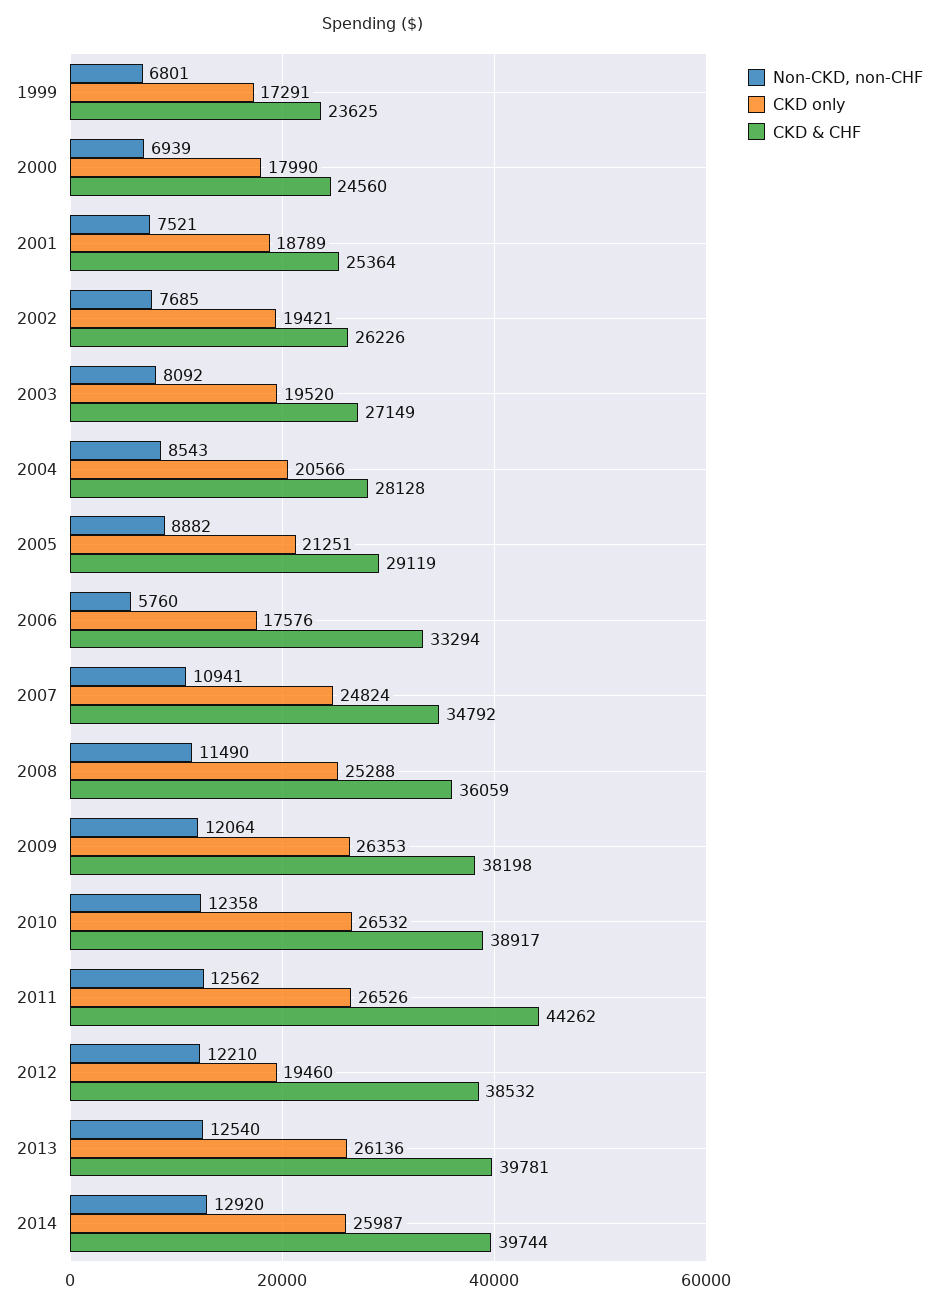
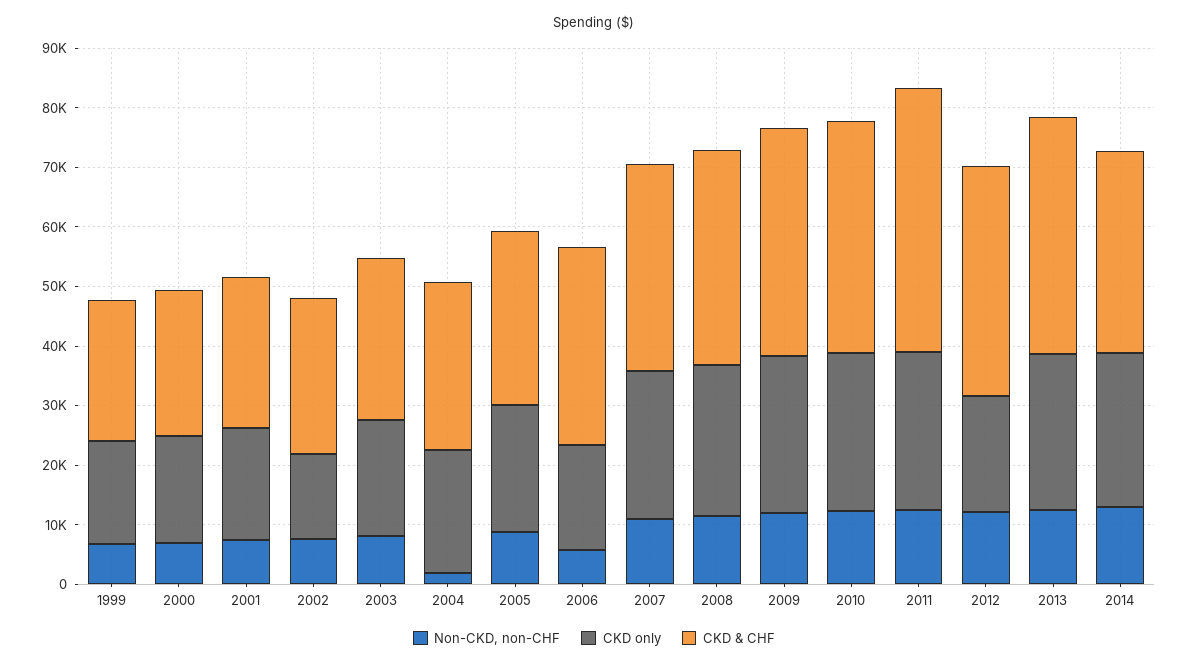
  {
    "Non-CKD, non-CHF": {
      "1999": 6801,
      "2000": 6939,
      "2001": 7521,
      "2002": 7685,
      "2003": 8092,
-     "2004": 8543,
+     "2004": 2000,
      "2005": 8882,
      "2006": 5760,
      "2007": 10941,
      "2008": 11490,
      "2009": 12064,
      "2010": 12358,
      "2011": 12562,
      "2012": 12210,
      "2013": 12540,
      "2014": 12920
    },
    "CKD only": {
      "1999": 17291,
      "2000": 17990,
      "2001": 18789,
-     "2002": 19421,
+     "2002": 14000,
      "2003": 19520,
      "2004": 20566,
      "2005": 21251,
      "2006": 17576,
      "2007": 24824,
      "2008": 25288,
      "2009": 26353,
      "2010": 26532,
      "2011": 26526,
      "2012": 19460,
      "2013": 26136,
      "2014": 25987
    },
    "CKD & CHF": {
      "1999": 23625,
      "2000": 24560,
      "2001": 25364,
      "2002": 26226,
      "2003": 27149,
      "2004": 28128,
      "2005": 29119,
      "2006": 33294,
      "2007": 34792,
      "2008": 36059,
      "2009": 38198,
      "2010": 38917,
      "2011": 44262,
      "2012": 38532,
      "2013": 39781,
-     "2014": 39744
+     "2014": 34000
    }
  }

